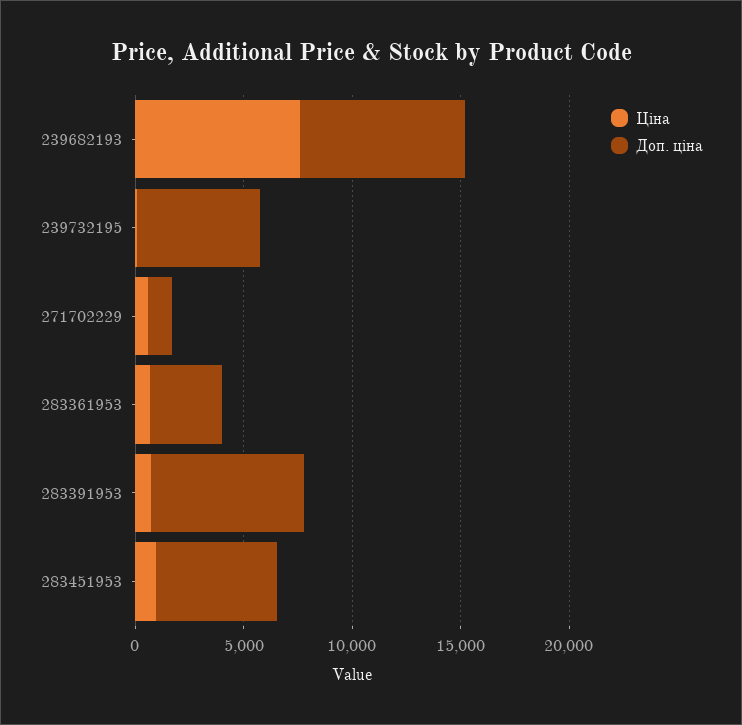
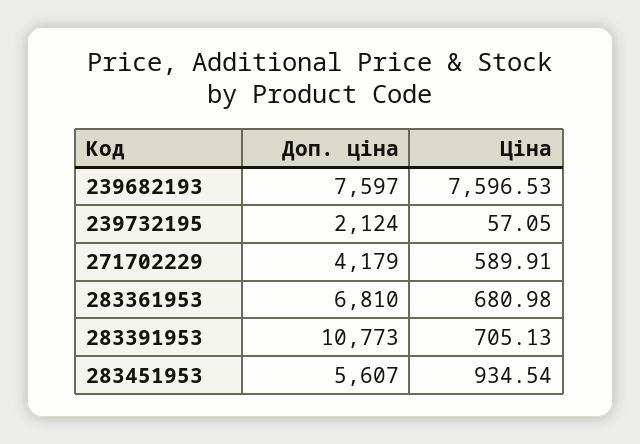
  {
    "Ціна": {
      "239682193": 7596.53,
      "239732195": 57.05,
      "271702229": 589.91,
      "283361953": 680.98,
      "283391953": 705.13,
      "283451953": 934.54
    },
    "Доп. ціна": {
      "239682193": 7597,
-     "239732195": 6000,
+     "239732195": 2124,
-     "271702229": 1000,
+     "271702229": 4179,
-     "283361953": 3000,
+     "283361953": 6810,
-     "283391953": 7000,
+     "283391953": 10773,
      "283451953": 5607
    }
  }

